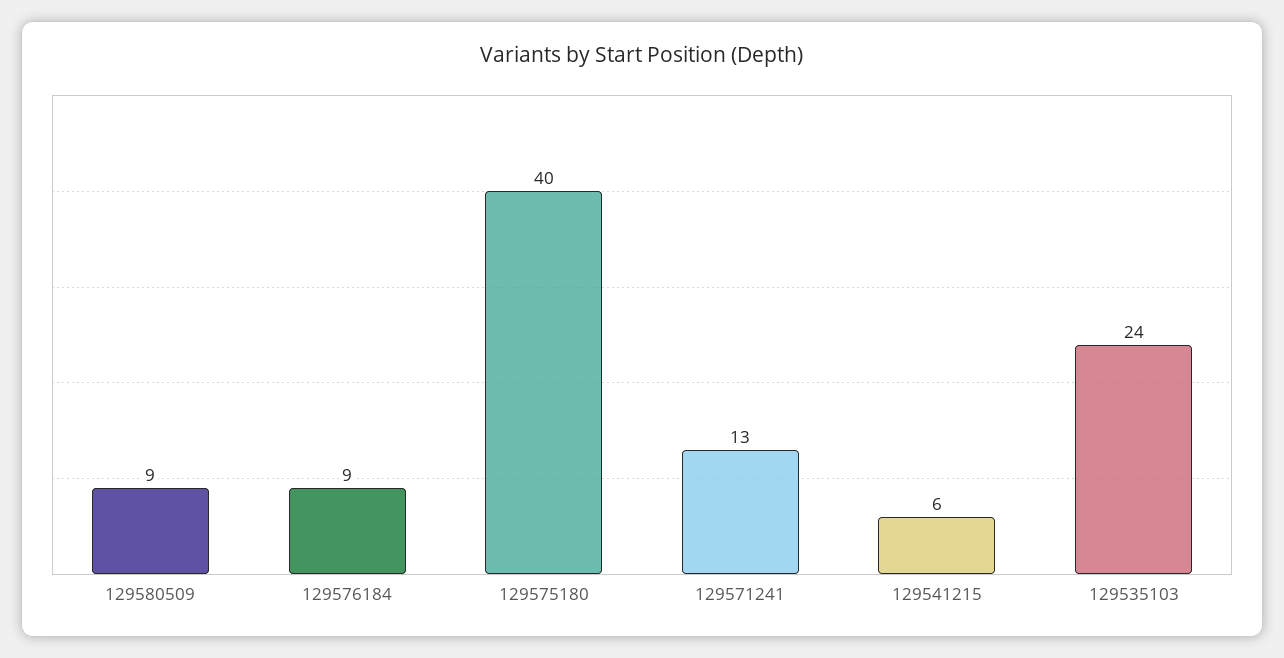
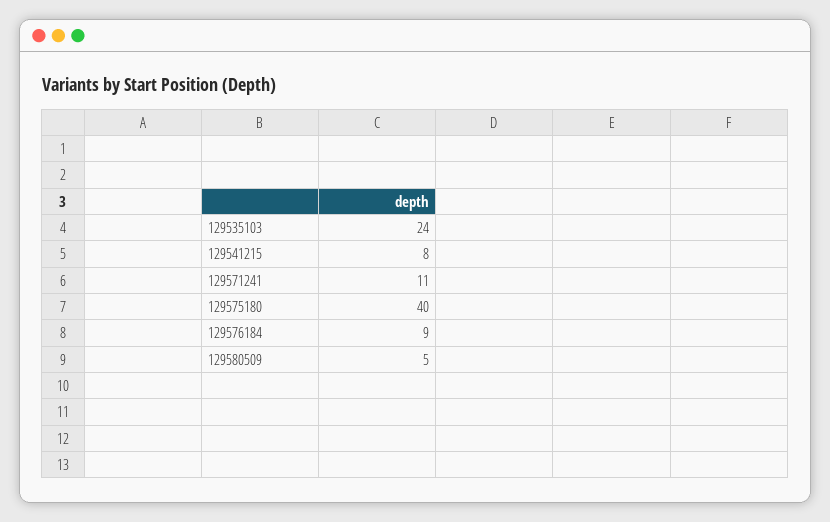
  {
-   "129580509": 9,
+   "129580509": 5,
    "129576184": 9,
    "129575180": 40,
-   "129571241": 13,
+   "129571241": 11,
-   "129541215": 6,
+   "129541215": 8,
    "129535103": 24
  }

